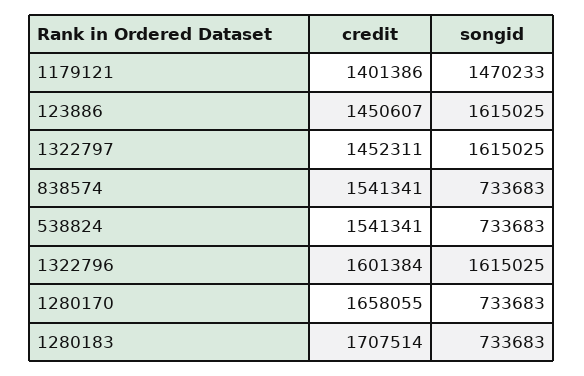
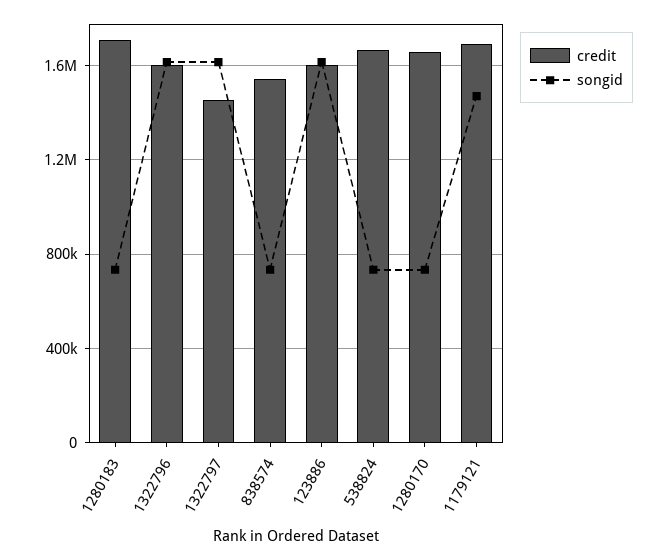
  {
    "credit": {
-     "1179121": 1401386,
+     "1179121": 1700000,
-     "123886": 1450607,
+     "123886": 1600000,
      "1322797": 1452311,
      "838574": 1541341,
-     "538824": 1541341,
+     "538824": 1650000,
      "1322796": 1601384,
      "1280170": 1658055,
      "1280183": 1707514
    },
    "songid": {
      "1179121": 1470233,
      "123886": 1615025,
      "1322797": 1615025,
      "838574": 733683,
      "538824": 733683,
      "1322796": 1615025,
      "1280170": 733683,
      "1280183": 733683
    }
  }

